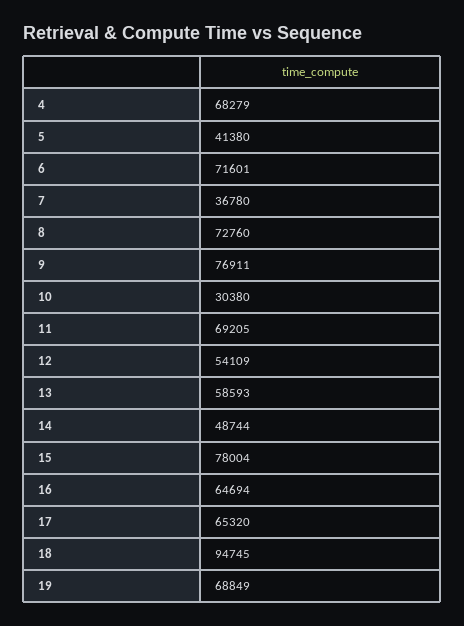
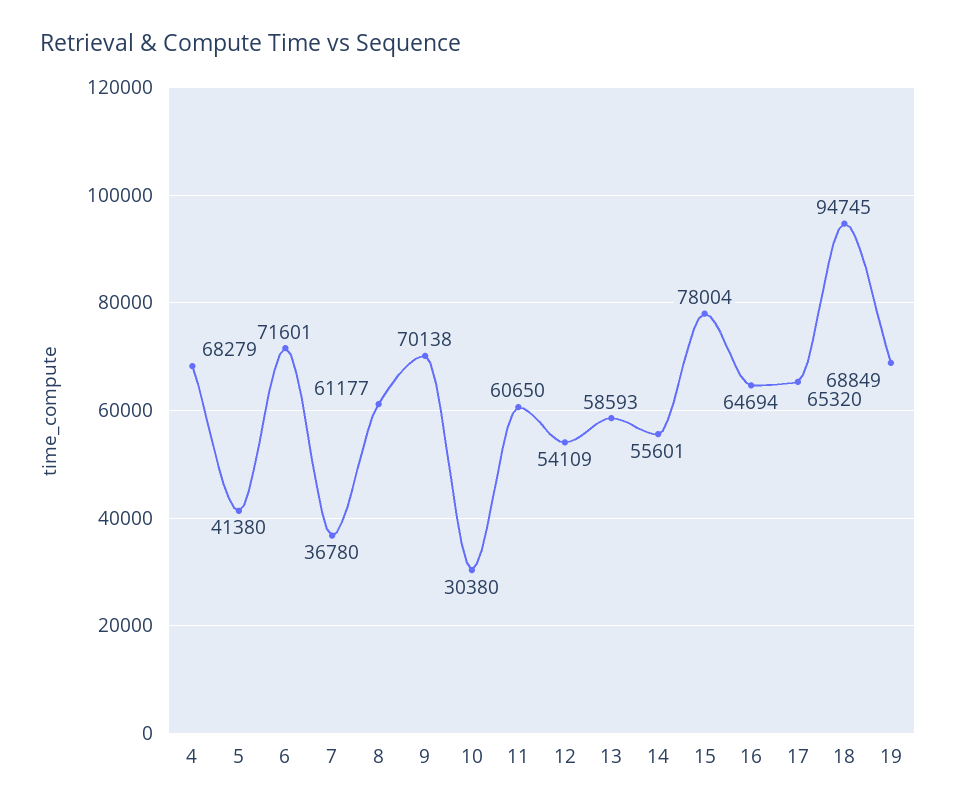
  {
    "4": 68279,
    "5": 41380,
    "6": 71601,
    "7": 36780,
-   "8": 72760,
+   "8": 61177,
-   "9": 76911,
+   "9": 70138,
    "10": 30380,
-   "11": 69205,
+   "11": 60650,
    "12": 54109,
    "13": 58593,
-   "14": 48744,
+   "14": 55601,
    "15": 78004,
    "16": 64694,
    "17": 65320,
    "18": 94745,
    "19": 68849
  }

